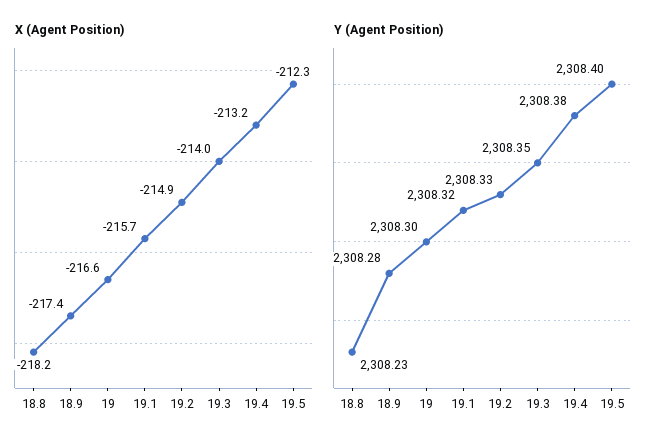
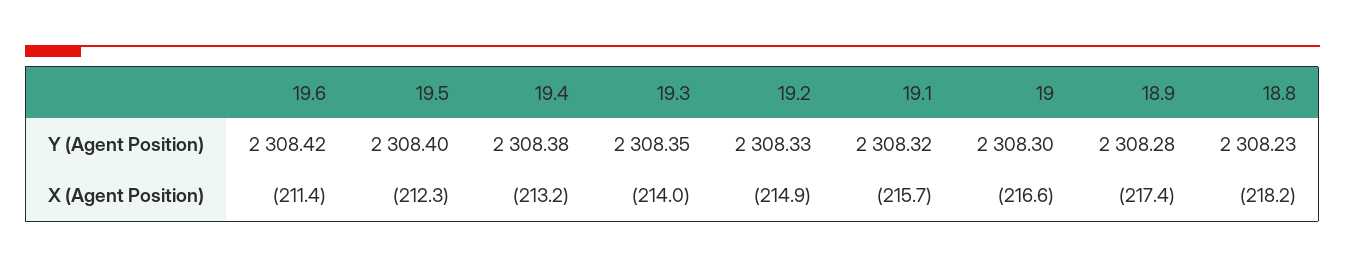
  {
    "X (Agent Position)": {
      "18.8": -218.2,
      "18.9": -217.4,
      "19": -216.6,
      "19.1": -215.7,
      "19.2": -214.9,
      "19.3": -214,
      "19.4": -213.2,
-     "19.5": -212.3
+     "19.5": -212.3,
+     "19.6": -211.4
    },
    "Y (Agent Position)": {
      "18.8": 2308.23,
      "18.9": 2308.28,
      "19": 2308.3,
      "19.1": 2308.32,
      "19.2": 2308.33,
      "19.3": 2308.35,
      "19.4": 2308.38,
-     "19.5": 2308.4
+     "19.5": 2308.4,
+     "19.6": 2308.42
    }
  }

